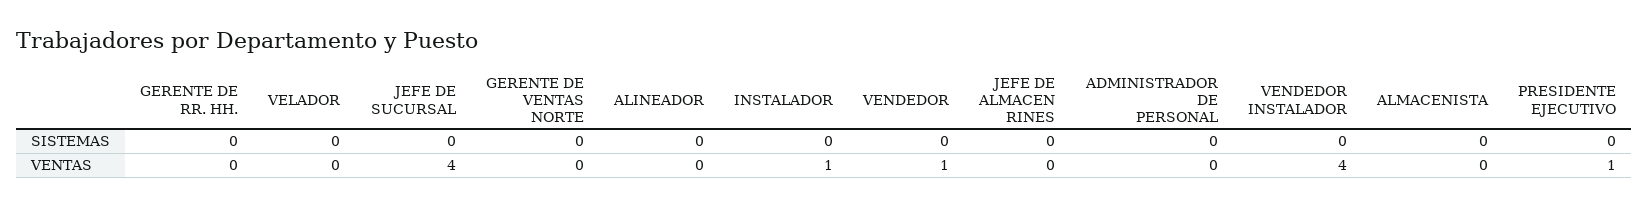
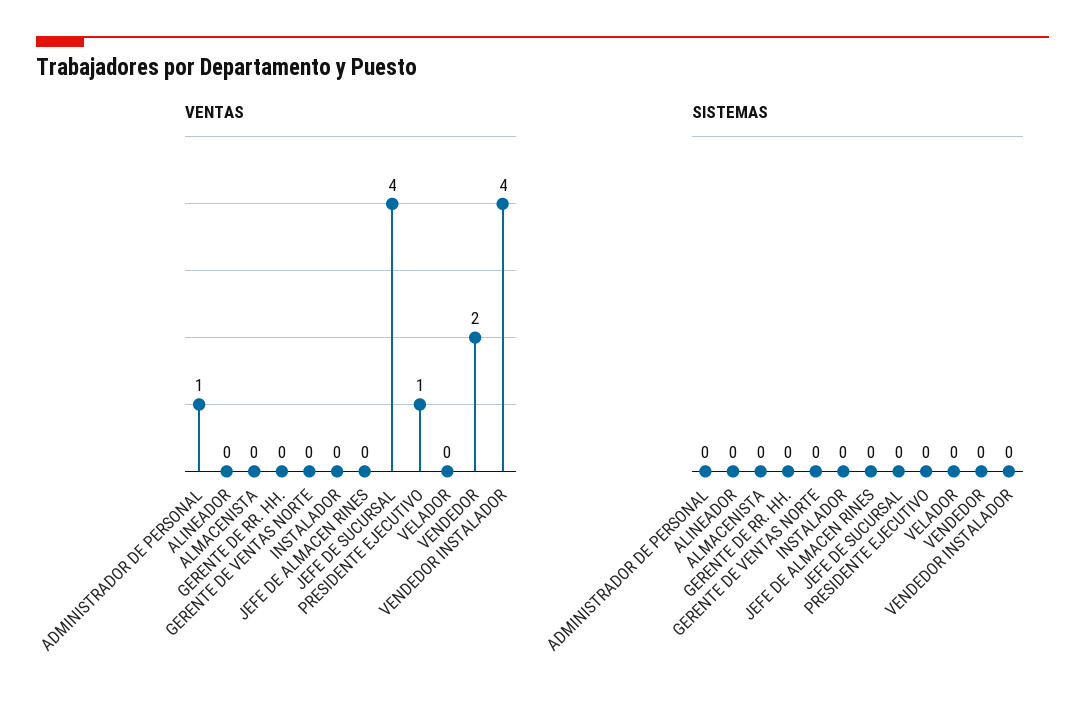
  {
    "SISTEMAS": {
      "GERENTE DE RR. HH.": 0,
      "VELADOR": 0,
      "JEFE DE SUCURSAL": 0,
      "GERENTE DE VENTAS NORTE": 0,
      "ALINEADOR": 0,
      "INSTALADOR": 0,
      "VENDEDOR": 0,
      "JEFE DE ALMACEN RINES": 0,
      "ADMINISTRADOR DE PERSONAL": 0,
      "VENDEDOR INSTALADOR": 0,
      "ALMACENISTA": 0,
      "PRESIDENTE EJECUTIVO": 0
    },
    "VENTAS": {
      "GERENTE DE RR. HH.": 0,
      "VELADOR": 0,
      "JEFE DE SUCURSAL": 4,
      "GERENTE DE VENTAS NORTE": 0,
      "ALINEADOR": 0,
-     "INSTALADOR": 1,
+     "INSTALADOR": 0,
-     "VENDEDOR": 1,
+     "VENDEDOR": 2,
      "JEFE DE ALMACEN RINES": 0,
-     "ADMINISTRADOR DE PERSONAL": 0,
+     "ADMINISTRADOR DE PERSONAL": 1,
      "VENDEDOR INSTALADOR": 4,
      "ALMACENISTA": 0,
      "PRESIDENTE EJECUTIVO": 1
    }
  }

